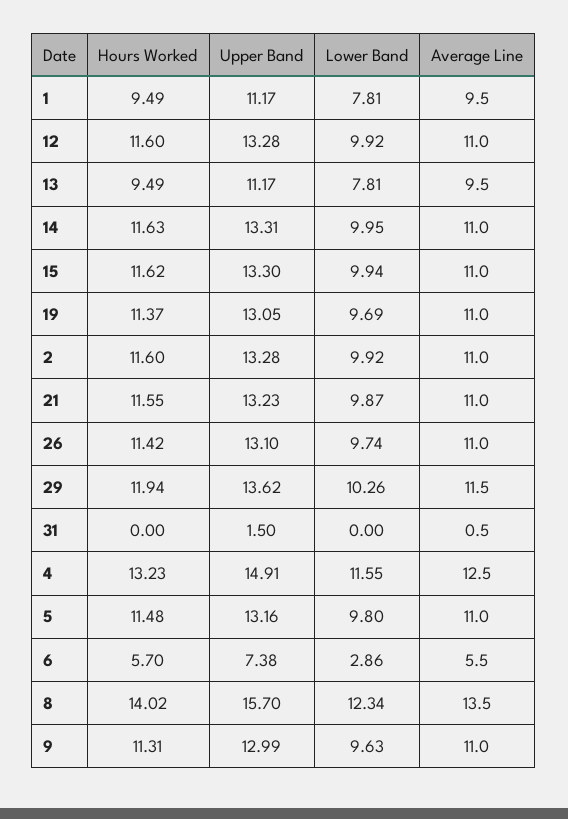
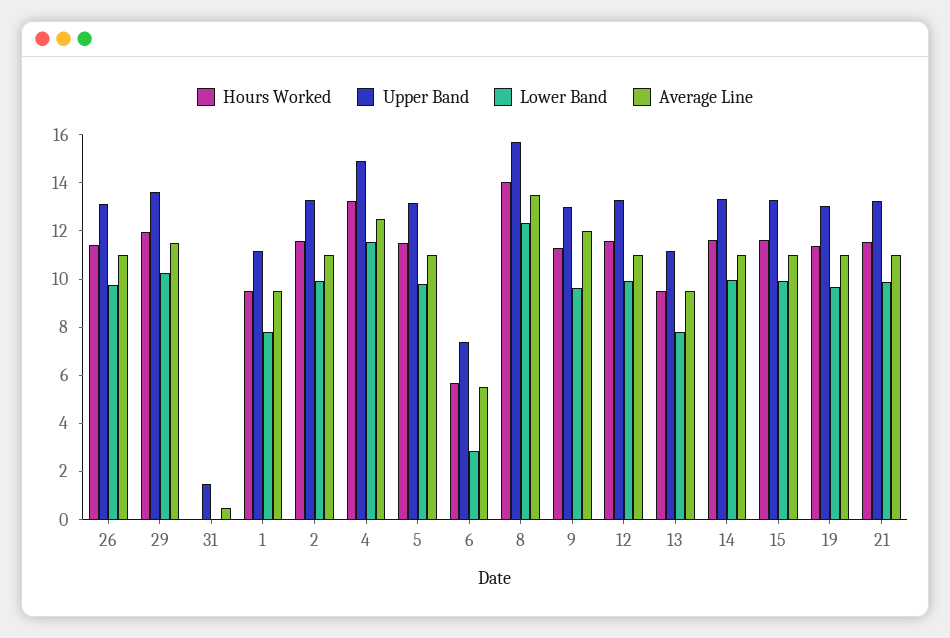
  {
    "Hours Worked": {
      "1": 9.49,
      "12": 11.6,
      "13": 9.49,
      "14": 11.63,
      "15": 11.62,
      "19": 11.37,
      "2": 11.6,
      "21": 11.55,
      "26": 11.42,
      "29": 11.94,
      "31": 0,
      "4": 13.23,
      "5": 11.48,
      "6": 5.7,
      "8": 14.02,
      "9": 11.31
    },
    "Upper Band": {
      "1": 11.17,
      "12": 13.28,
      "13": 11.17,
      "14": 13.31,
      "15": 13.3,
      "19": 13.05,
      "2": 13.28,
      "21": 13.23,
      "26": 13.1,
      "29": 13.62,
      "31": 1.5,
      "4": 14.91,
      "5": 13.16,
      "6": 7.38,
      "8": 15.7,
      "9": 12.99
    },
    "Lower Band": {
      "1": 7.81,
      "12": 9.92,
      "13": 7.81,
      "14": 9.95,
      "15": 9.94,
      "19": 9.69,
      "2": 9.92,
      "21": 9.87,
      "26": 9.74,
      "29": 10.26,
      "31": 0,
      "4": 11.55,
      "5": 9.8,
      "6": 2.86,
      "8": 12.34,
      "9": 9.63
    },
    "Average Line": {
      "1": 9.5,
      "12": 11,
      "13": 9.5,
      "14": 11,
      "15": 11,
      "19": 11,
      "2": 11,
      "21": 11,
      "26": 11,
      "29": 11.5,
      "31": 0.5,
      "4": 12.5,
      "5": 11,
      "6": 5.5,
      "8": 13.5,
-     "9": 11
+     "9": 12
    }
  }

